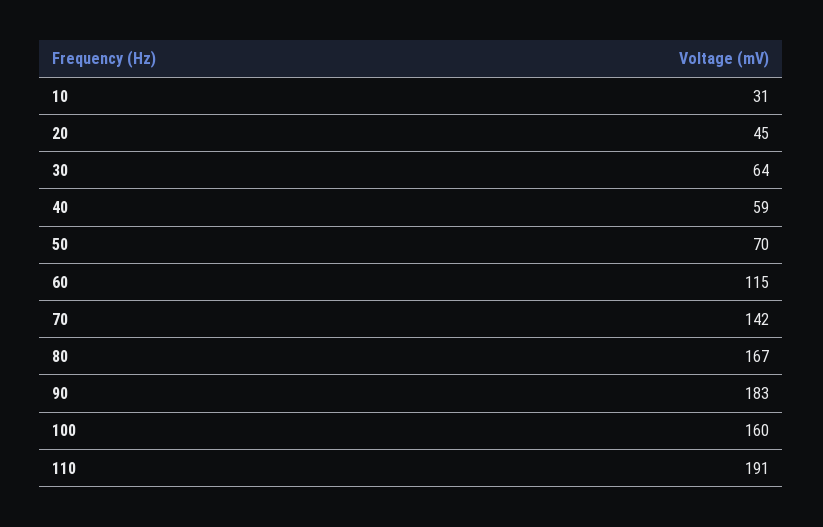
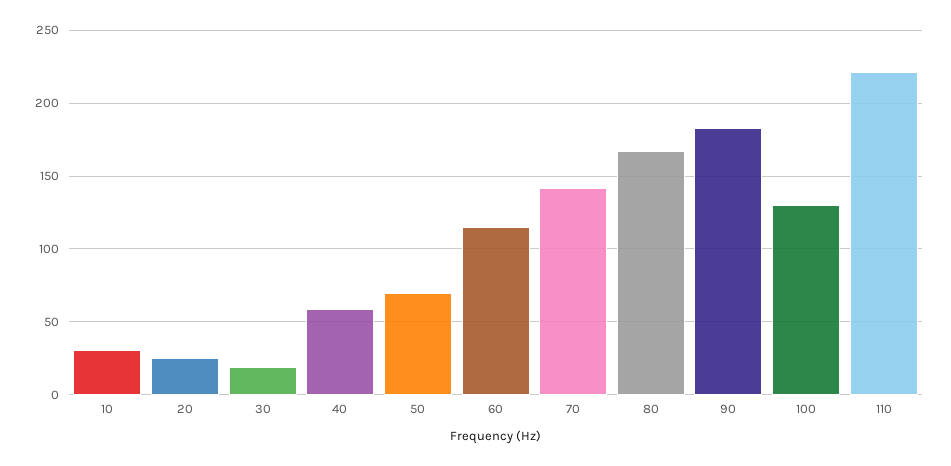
  {
    "10": 31,
-   "20": 45,
+   "20": 25,
-   "30": 64,
+   "30": 20,
    "40": 59,
    "50": 70,
    "60": 115,
    "70": 142,
    "80": 167,
    "90": 183,
-   "100": 160,
+   "100": 130,
-   "110": 191
+   "110": 220
  }

